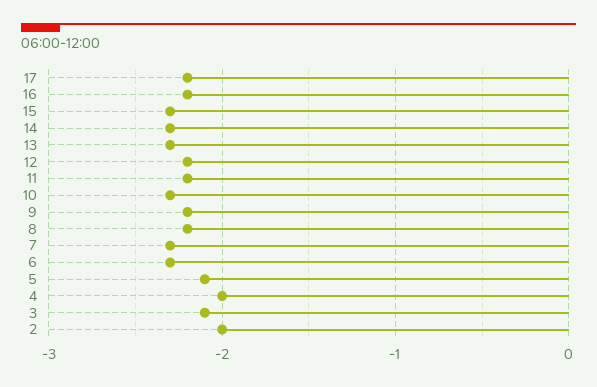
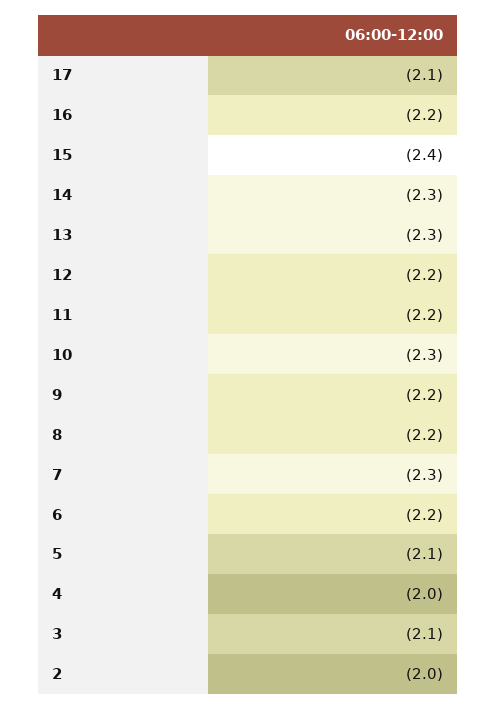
  {
-   "17": -2.2,
+   "17": -2.1,
    "16": -2.2,
-   "15": -2.3,
+   "15": -2.4,
    "14": -2.3,
    "13": -2.3,
    "12": -2.2,
    "11": -2.2,
    "10": -2.3,
    "9": -2.2,
    "8": -2.2,
    "7": -2.3,
-   "6": -2.3,
+   "6": -2.2,
    "5": -2.1,
    "4": -2,
    "3": -2.1,
    "2": -2
  }

